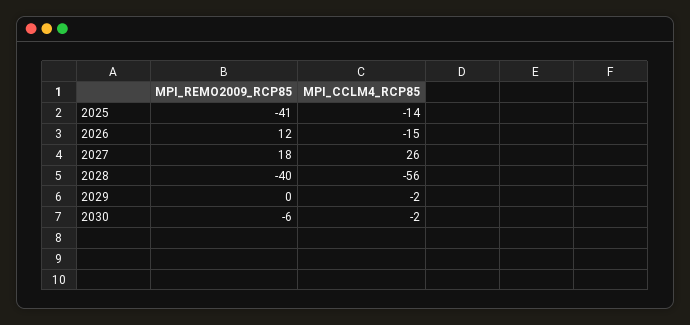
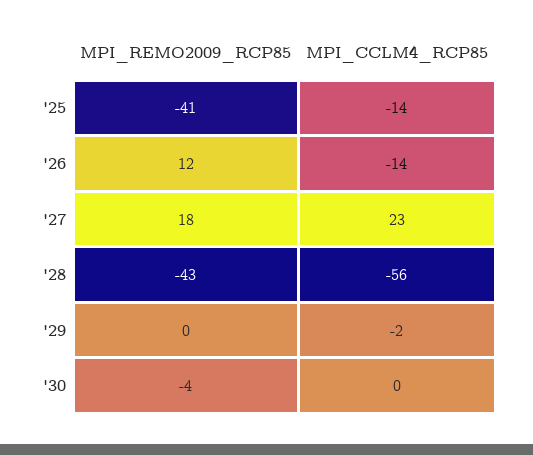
  {
    "MPI_REMO2009_RCP85": {
      "2025": -41,
      "2026": 12,
      "2027": 18,
-     "2028": -40,
+     "2028": -43,
      "2029": 0,
-     "2030": -6
+     "2030": -4
    },
    "MPI_CCLM4_RCP85": {
      "2025": -14,
-     "2026": -15,
+     "2026": -14,
-     "2027": 26,
+     "2027": 23,
      "2028": -56,
      "2029": -2,
-     "2030": -2
+     "2030": 0
    }
  }

